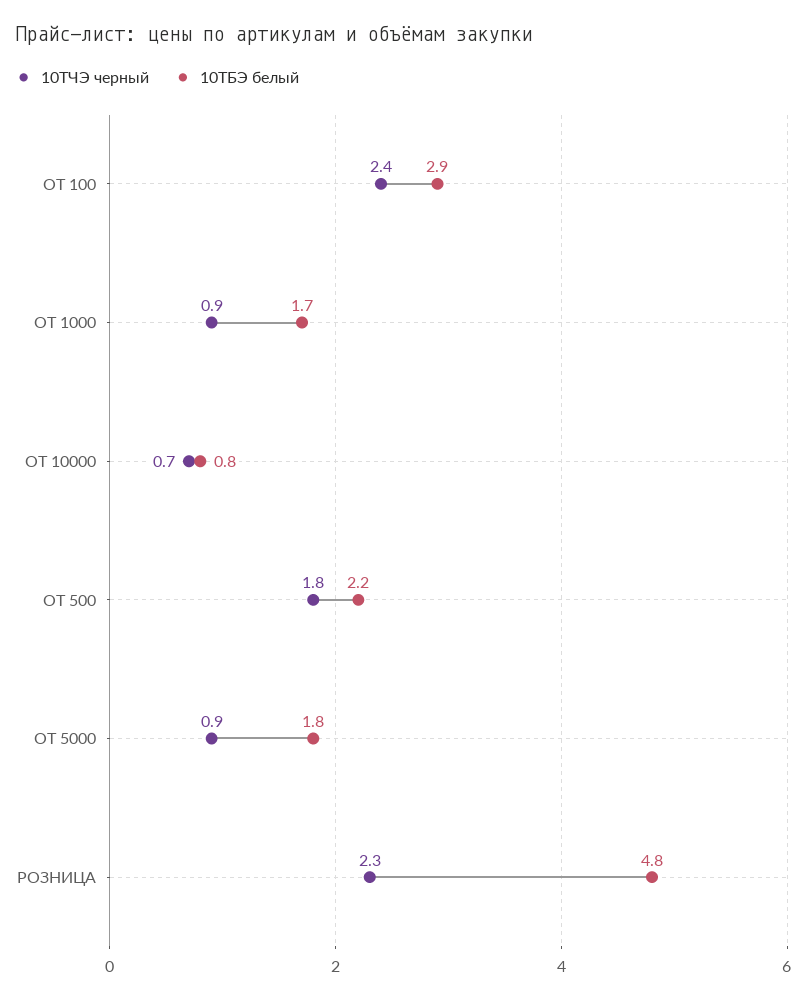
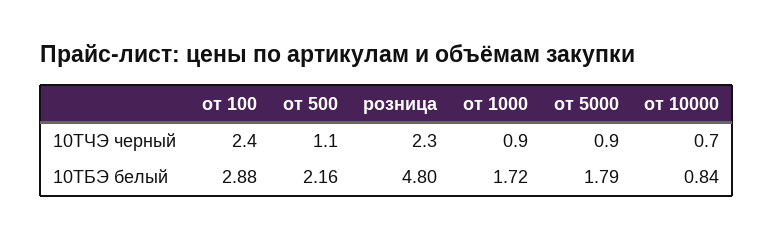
  {
    "10ТЧЭ черный": {
      "ОТ 100": 2.4,
      "ОТ 1000": 0.9,
      "ОТ 10000": 0.7,
-     "ОТ 500": 1.8,
+     "ОТ 500": 1.1,
      "ОТ 5000": 0.9,
      "РОЗНИЦА": 2.3
    },
    "10ТБЭ белый": {
      "ОТ 100": 2.88,
      "ОТ 1000": 1.72,
      "ОТ 10000": 0.84,
      "ОТ 500": 2.16,
      "ОТ 5000": 1.79,
      "РОЗНИЦА": 4.8
    }
  }

